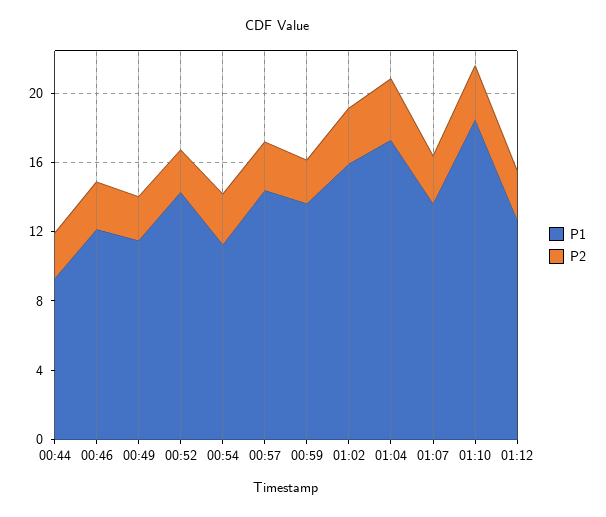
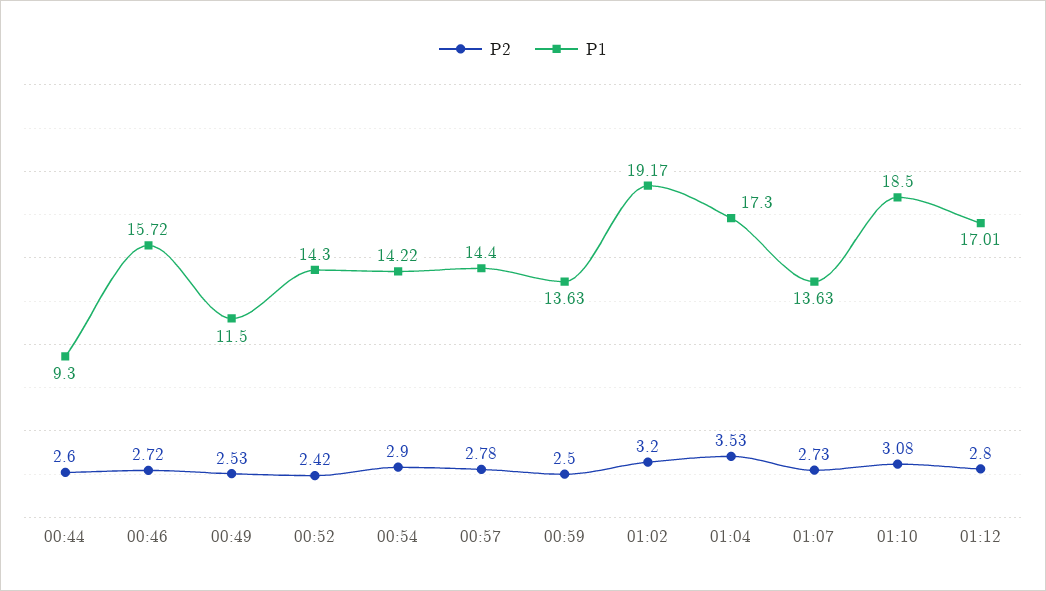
  {
    "P1": {
      "00:44": 9.3,
-     "00:46": 12,
+     "00:46": 15.72,
      "00:49": 11.5,
      "00:52": 14.3,
-     "00:54": 11,
+     "00:54": 14.22,
      "00:57": 14.4,
      "00:59": 13.63,
-     "01:02": 16,
+     "01:02": 19.17,
      "01:04": 17.3,
      "01:07": 13.63,
      "01:10": 18.5,
-     "01:12": 13
+     "01:12": 17.01
    },
    "P2": {
      "00:44": 2.6,
      "00:46": 2.72,
      "00:49": 2.53,
      "00:52": 2.42,
      "00:54": 2.9,
      "00:57": 2.78,
      "00:59": 2.5,
      "01:02": 3.2,
      "01:04": 3.53,
      "01:07": 2.73,
      "01:10": 3.08,
      "01:12": 2.8
    }
  }

